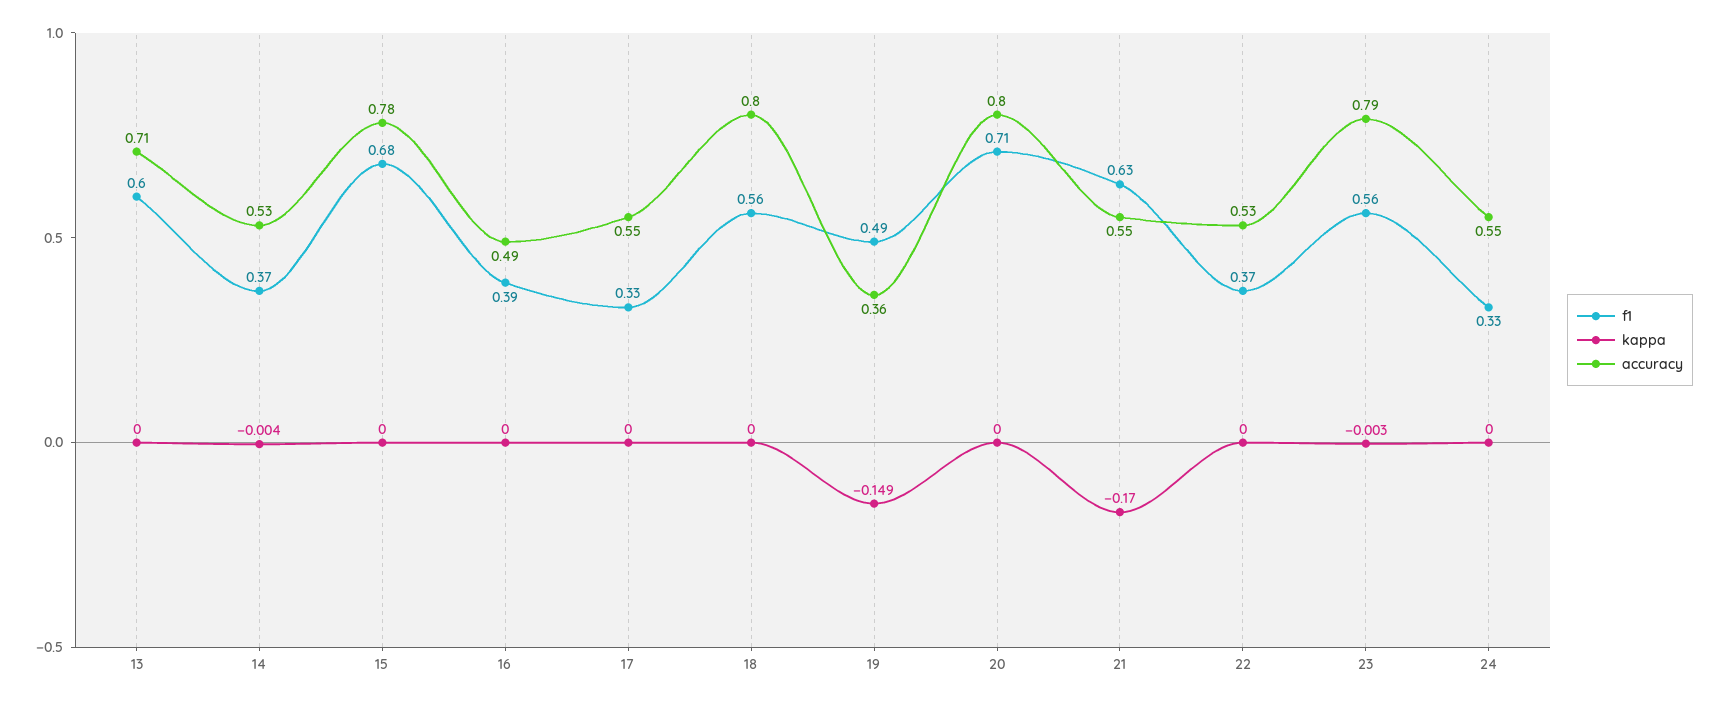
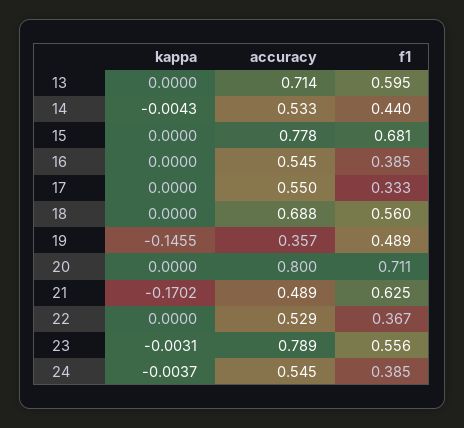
  {
    "f1": {
      "13": 0.595,
-     "14": 0.37,
+     "14": 0.44,
      "15": 0.681,
      "16": 0.385,
      "17": 0.333,
      "18": 0.56,
      "19": 0.489,
      "20": 0.711,
      "21": 0.625,
      "22": 0.367,
      "23": 0.556,
-     "24": 0.33
+     "24": 0.385
    },
    "kappa": {
      "13": 0,
      "14": -0.0043,
      "15": 0,
      "16": 0,
      "17": 0,
      "18": 0,
-     "19": -0.149,
+     "19": -0.1455,
      "20": 0,
      "21": -0.1702,
      "22": 0,
      "23": -0.0031,
-     "24": 0
+     "24": -0.0037
    },
    "accuracy": {
      "13": 0.714,
      "14": 0.533,
      "15": 0.778,
-     "16": 0.49,
+     "16": 0.545,
      "17": 0.55,
-     "18": 0.8,
+     "18": 0.688,
      "19": 0.357,
      "20": 0.8,
-     "21": 0.55,
+     "21": 0.489,
      "22": 0.529,
      "23": 0.789,
      "24": 0.545
    }
  }

